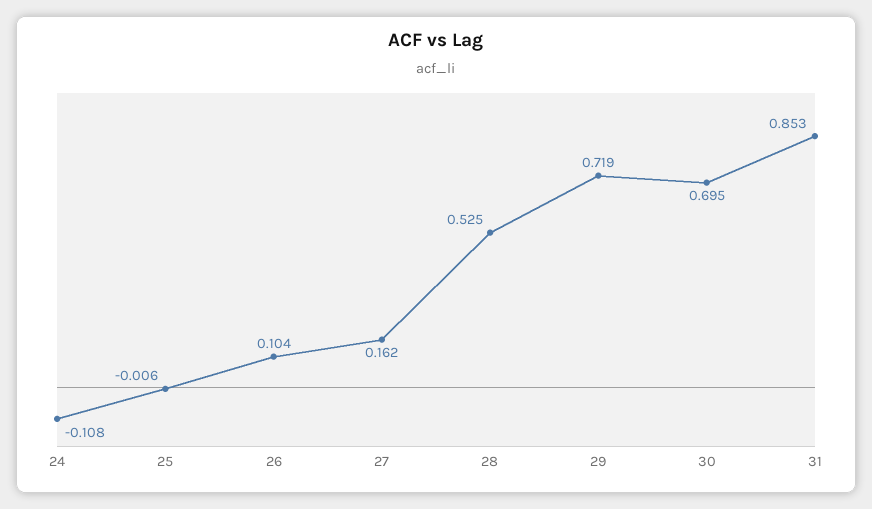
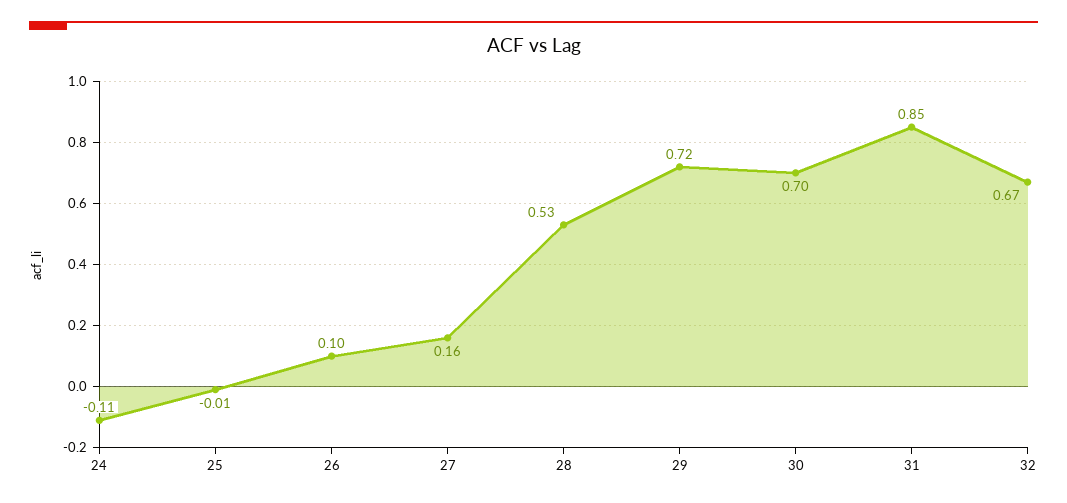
  {
    "24": -0.108,
    "25": -0.006,
    "26": 0.104,
    "27": 0.162,
    "28": 0.525,
    "29": 0.719,
    "30": 0.695,
-   "31": 0.853
+   "31": 0.853,
+   "32": 0.67
  }

